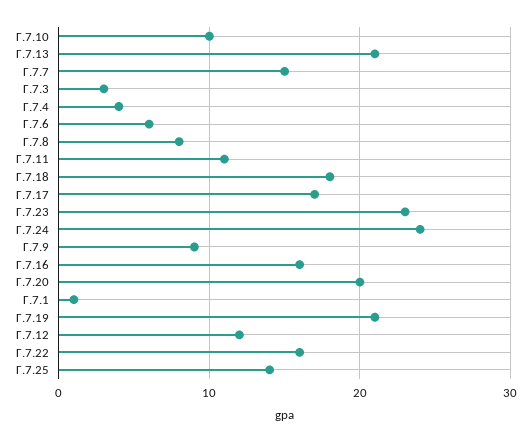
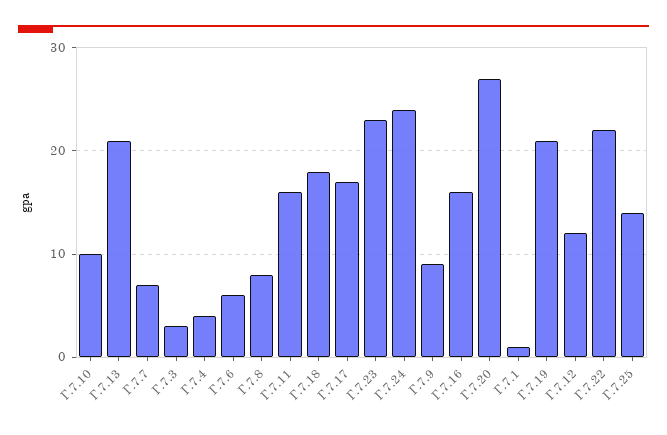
  {
    "Г.7.10": 10,
    "Г.7.13": 21,
-   "Г.7.7": 15,
+   "Г.7.7": 7,
    "Г.7.3": 3,
    "Г.7.4": 4,
    "Г.7.6": 6,
    "Г.7.8": 8,
-   "Г.7.11": 11,
+   "Г.7.11": 16,
    "Г.7.18": 18,
    "Г.7.17": 17,
    "Г.7.23": 23,
    "Г.7.24": 24,
    "Г.7.9": 9,
    "Г.7.16": 16,
-   "Г.7.20": 20,
+   "Г.7.20": 27,
    "Г.7.1": 1,
    "Г.7.19": 21,
    "Г.7.12": 12,
-   "Г.7.22": 16,
+   "Г.7.22": 22,
    "Г.7.25": 14
  }

